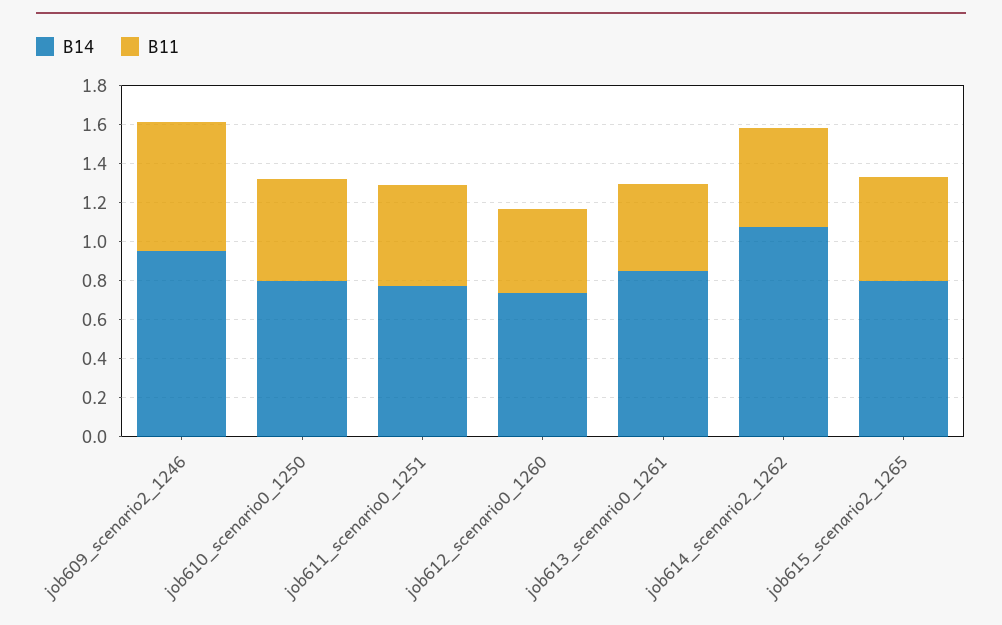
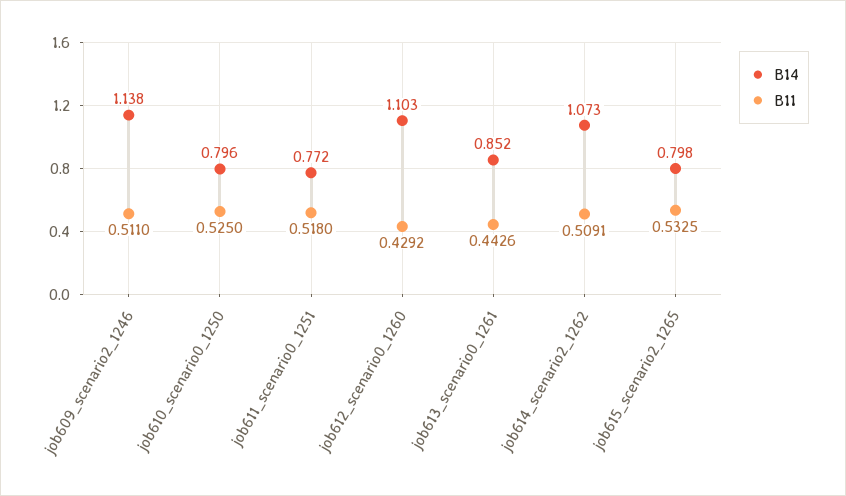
  {
    "B14": {
-     "job609_scenario2_1246": 0.95,
+     "job609_scenario2_1246": 1.138,
      "job610_scenario0_1250": 0.796,
      "job611_scenario0_1251": 0.772,
-     "job612_scenario0_1260": 0.75,
+     "job612_scenario0_1260": 1.103,
      "job613_scenario0_1261": 0.852,
      "job614_scenario2_1262": 1.073,
      "job615_scenario2_1265": 0.798
    },
    "B11": {
-     "job609_scenario2_1246": 0.65,
+     "job609_scenario2_1246": 0.511,
      "job610_scenario0_1250": 0.525,
      "job611_scenario0_1251": 0.518,
      "job612_scenario0_1260": 0.4292,
      "job613_scenario0_1261": 0.4426,
      "job614_scenario2_1262": 0.5091,
      "job615_scenario2_1265": 0.5325
    }
  }

